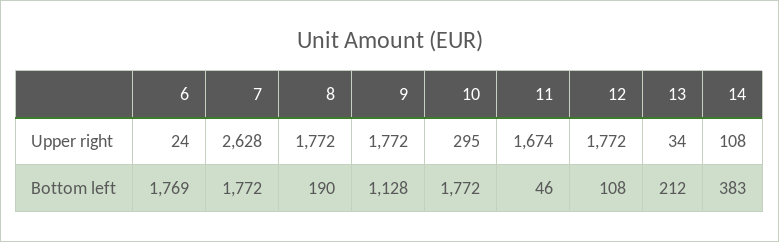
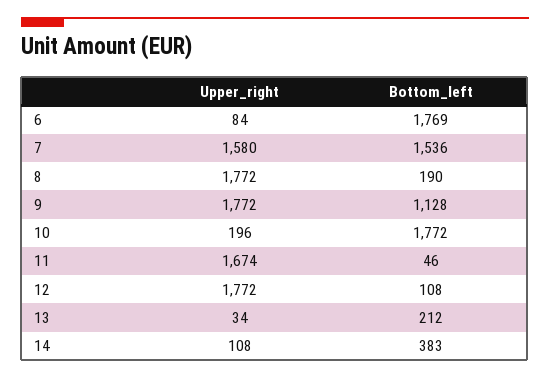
  {
    "6": {
-     "Upper right": 24,
+     "Upper right": 84,
      "Bottom left": 1769
    },
    "7": {
-     "Upper right": 2628,
+     "Upper right": 1580,
-     "Bottom left": 1772
+     "Bottom left": 1536
    },
    "8": {
      "Upper right": 1772,
      "Bottom left": 190
    },
    "9": {
      "Upper right": 1772,
      "Bottom left": 1128
    },
    "10": {
-     "Upper right": 295,
+     "Upper right": 196,
      "Bottom left": 1772
    },
    "11": {
      "Upper right": 1674,
      "Bottom left": 46
    },
    "12": {
      "Upper right": 1772,
      "Bottom left": 108
    },
    "13": {
      "Upper right": 34,
      "Bottom left": 212
    },
    "14": {
      "Upper right": 108,
      "Bottom left": 383
    }
  }

